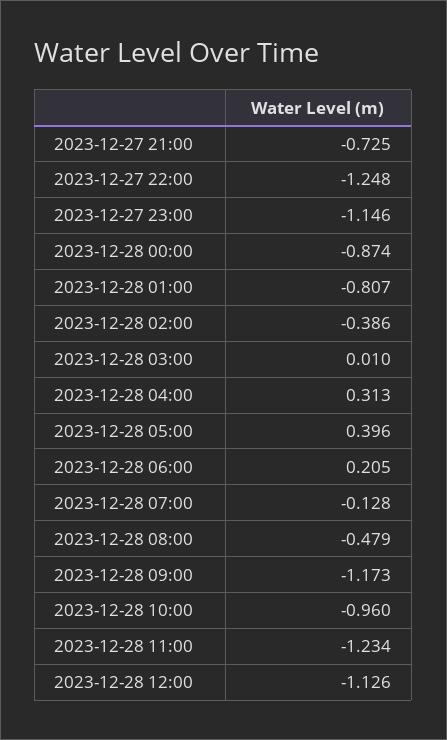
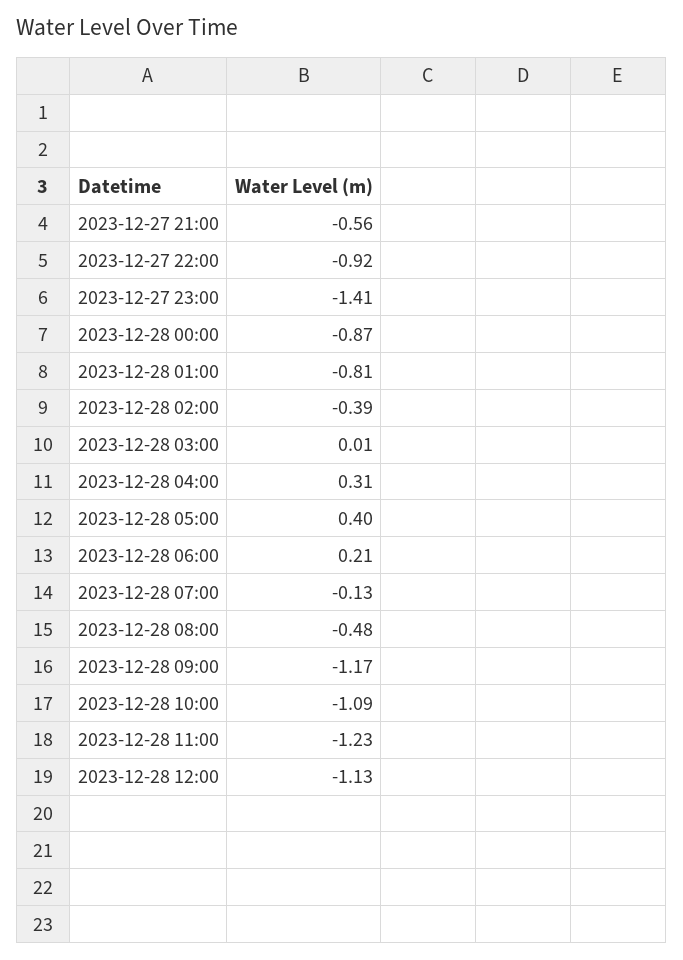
  {
-   "2023-12-27 21:00": -0.725,
+   "2023-12-27 21:00": -0.56,
-   "2023-12-27 22:00": -1.248,
+   "2023-12-27 22:00": -0.92,
-   "2023-12-27 23:00": -1.146,
+   "2023-12-27 23:00": -1.41,
    "2023-12-28 00:00": -0.874,
    "2023-12-28 01:00": -0.807,
    "2023-12-28 02:00": -0.386,
    "2023-12-28 03:00": 0.01,
    "2023-12-28 04:00": 0.313,
    "2023-12-28 05:00": 0.396,
    "2023-12-28 06:00": 0.205,
    "2023-12-28 07:00": -0.128,
    "2023-12-28 08:00": -0.479,
    "2023-12-28 09:00": -1.173,
-   "2023-12-28 10:00": -0.96,
+   "2023-12-28 10:00": -1.09,
    "2023-12-28 11:00": -1.234,
    "2023-12-28 12:00": -1.126
  }

